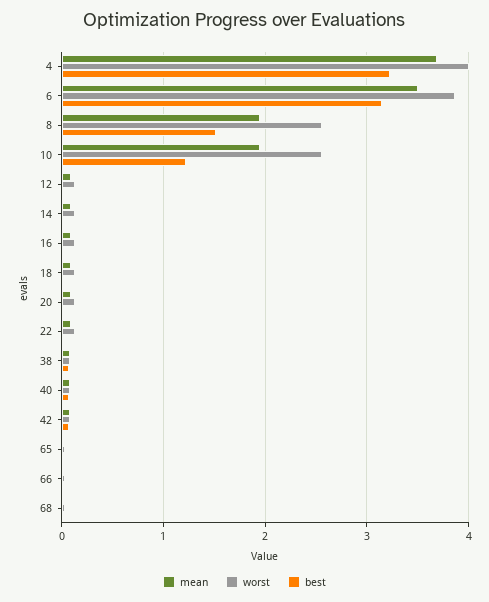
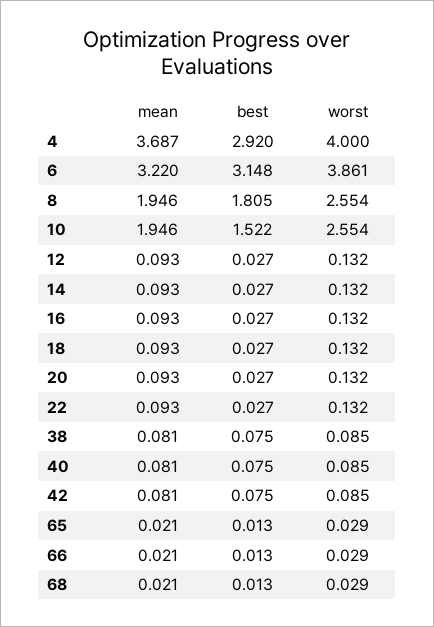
  {
    "mean": {
      "4": 3.687,
-     "6": 3.5,
+     "6": 3.22,
      "8": 1.946,
      "10": 1.946,
      "12": 0.093,
      "14": 0.093,
      "16": 0.093,
      "18": 0.093,
      "20": 0.093,
      "22": 0.093,
      "38": 0.081,
      "40": 0.081,
      "42": 0.081,
      "65": 0.021,
      "66": 0.021,
      "68": 0.021
    },
    "worst": {
      "4": 4,
      "6": 3.861,
      "8": 2.554,
      "10": 2.554,
      "12": 0.132,
      "14": 0.132,
      "16": 0.132,
      "18": 0.132,
      "20": 0.132,
      "22": 0.132,
      "38": 0.085,
      "40": 0.085,
      "42": 0.085,
      "65": 0.029,
      "66": 0.029,
      "68": 0.029
    },
    "best": {
-     "4": 3.2,
+     "4": 2.92,
      "6": 3.148,
-     "8": 1.5,
+     "8": 1.805,
-     "10": 1.2,
+     "10": 1.522,
      "12": 0.027,
      "14": 0.027,
      "16": 0.027,
      "18": 0.027,
      "20": 0.027,
      "22": 0.027,
      "38": 0.075,
      "40": 0.075,
      "42": 0.075,
      "65": 0.013,
      "66": 0.013,
      "68": 0.013
    }
  }

